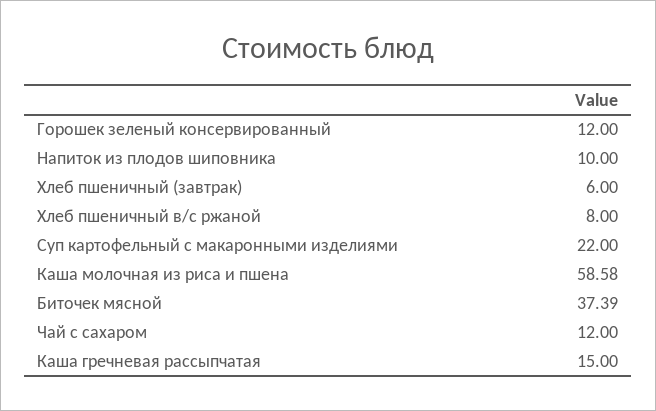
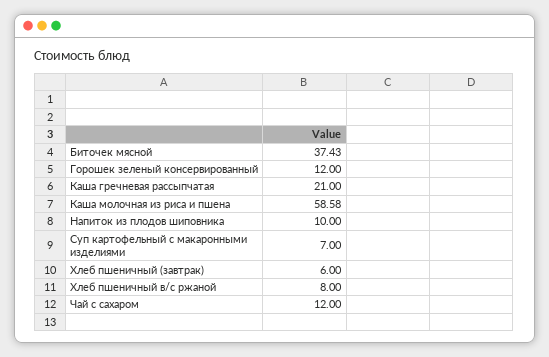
  {
    "Горошек зеленый консервированный": 12,
    "Напиток из плодов шиповника": 10,
    "Хлеб пшеничный (завтрак)": 6,
    "Хлеб пшеничный в/с ржаной": 8,
-   "Суп картофельный с макаронными изделиями": 22,
+   "Суп картофельный с макаронными изделиями": 7,
    "Каша молочная из риса и пшена": 58.58,
-   "Биточек мясной": 37.39,
+   "Биточек мясной": 37.43,
    "Чай с сахаром": 12,
-   "Каша гречневая рассыпчатая": 15
+   "Каша гречневая рассыпчатая": 21
  }

